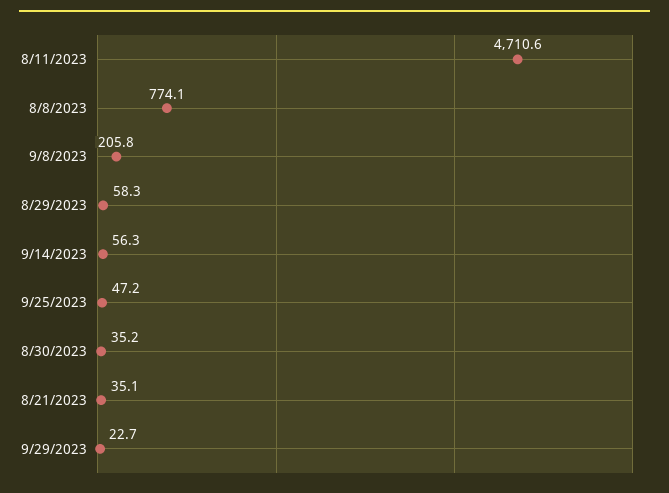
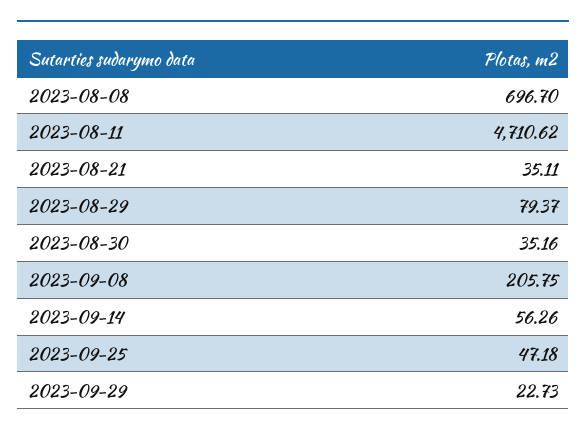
  {
    "8/11/2023": 4710.62,
-   "8/8/2023": 774.1,
+   "8/8/2023": 696.7,
    "9/8/2023": 205.75,
-   "8/29/2023": 58.3,
+   "8/29/2023": 79.37,
    "9/14/2023": 56.26,
    "9/25/2023": 47.18,
    "8/30/2023": 35.16,
    "8/21/2023": 35.11,
    "9/29/2023": 22.73
  }

